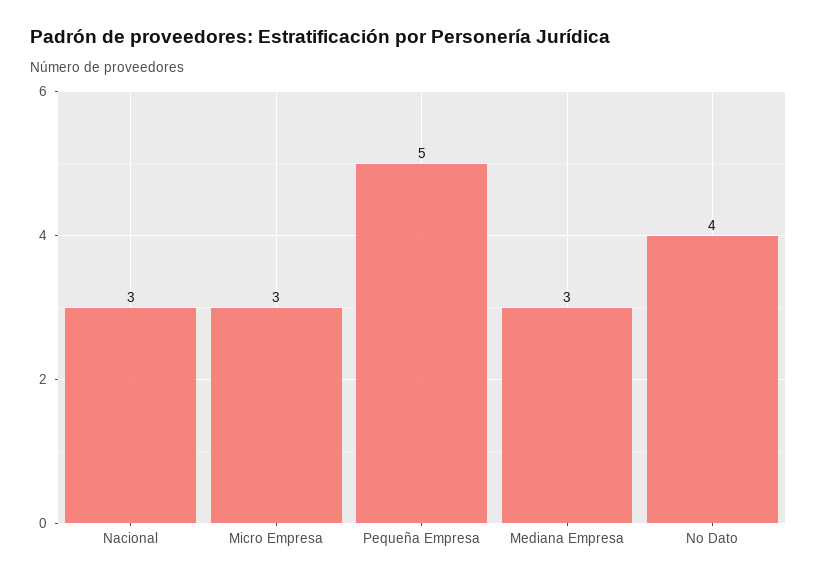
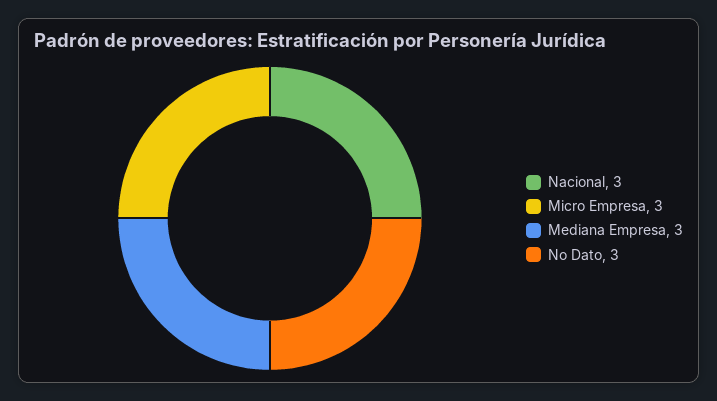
  {
    "Nacional": 3,
    "Micro Empresa": 3,
-   "Pequeña Empresa": 5,
    "Mediana Empresa": 3,
-   "No Dato": 4
+   "No Dato": 3
  }

